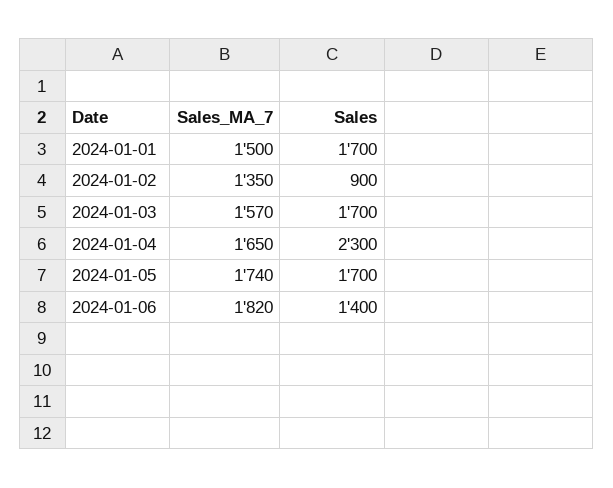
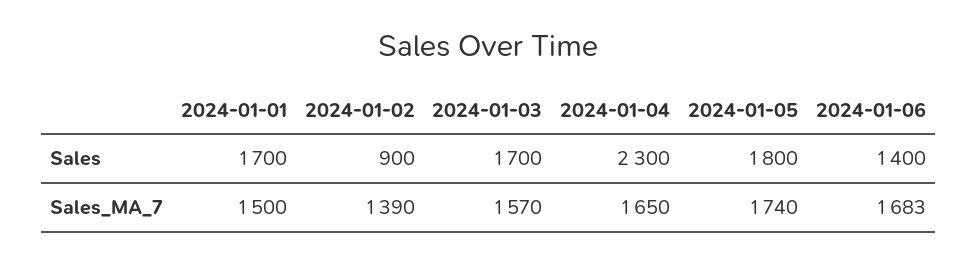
  {
    "Sales_MA_7": {
      "2024-01-01": 1500,
-     "2024-01-02": 1350,
+     "2024-01-02": 1390,
      "2024-01-03": 1570,
      "2024-01-04": 1650,
      "2024-01-05": 1740,
-     "2024-01-06": 1820
+     "2024-01-06": 1683
    },
    "Sales": {
      "2024-01-01": 1700,
      "2024-01-02": 900,
      "2024-01-03": 1700,
      "2024-01-04": 2300,
-     "2024-01-05": 1700,
+     "2024-01-05": 1800,
      "2024-01-06": 1400
    }
  }

